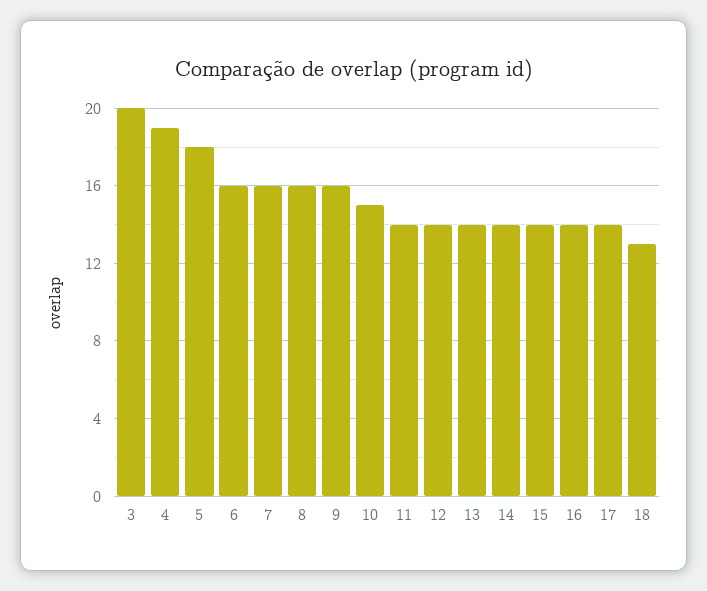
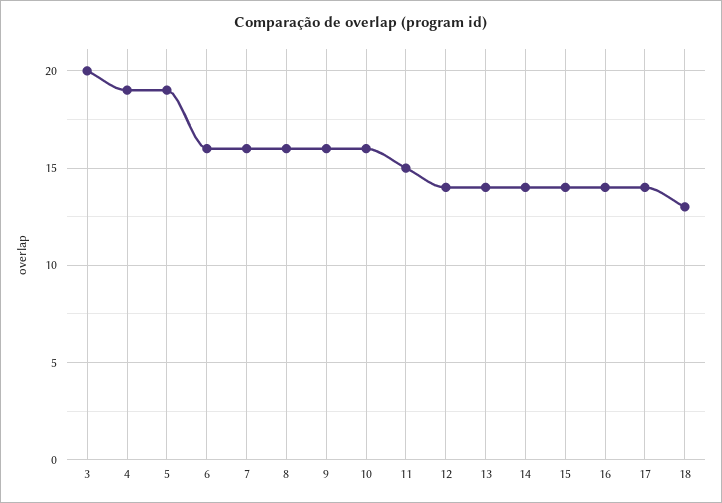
  {
    "3": 20,
    "4": 19,
-   "5": 18,
+   "5": 19,
    "6": 16,
    "7": 16,
    "8": 16,
    "9": 16,
-   "10": 15,
+   "10": 16,
-   "11": 14,
+   "11": 15,
    "12": 14,
    "13": 14,
    "14": 14,
    "15": 14,
    "16": 14,
    "17": 14,
    "18": 13
  }

